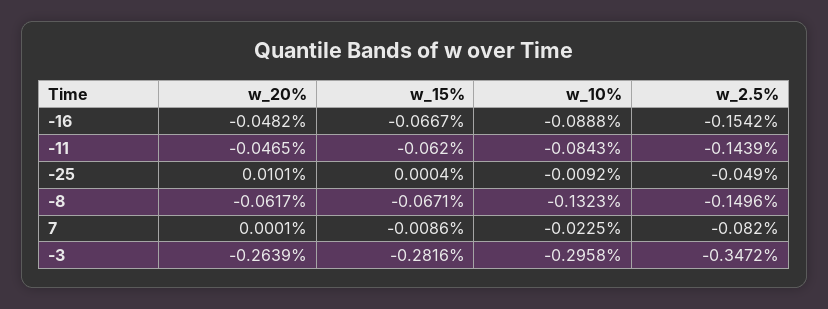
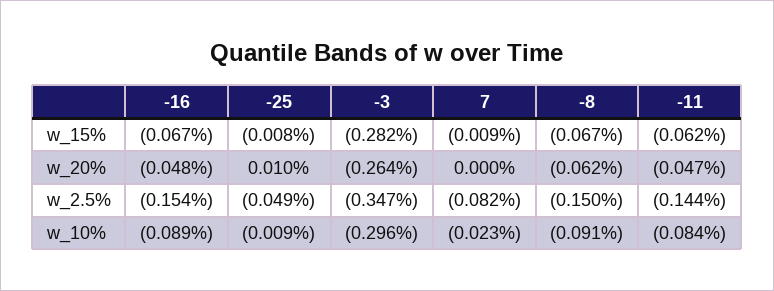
  {
    "w_20%": {
      "-16": -0.0482,
      "-11": -0.0465,
      "-25": 0.0101,
      "-8": -0.0617,
      "7": 0.0001,
      "-3": -0.2639
    },
    "w_15%": {
      "-16": -0.0667,
      "-11": -0.062,
-     "-25": 0.0004,
+     "-25": -0.008,
      "-8": -0.0671,
      "7": -0.0086,
      "-3": -0.2816
    },
    "w_10%": {
      "-16": -0.0888,
      "-11": -0.0843,
      "-25": -0.0092,
-     "-8": -0.1323,
+     "-8": -0.091,
      "7": -0.0225,
      "-3": -0.2958
    },
    "w_2.5%": {
      "-16": -0.1542,
      "-11": -0.1439,
      "-25": -0.049,
      "-8": -0.1496,
      "7": -0.082,
      "-3": -0.3472
    }
  }

